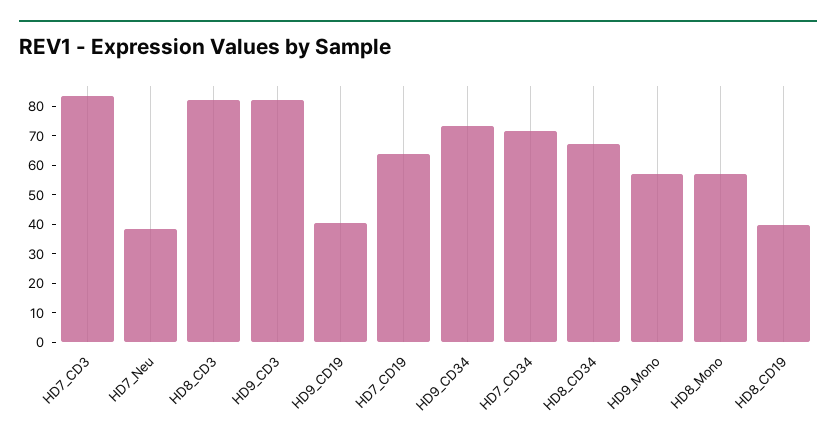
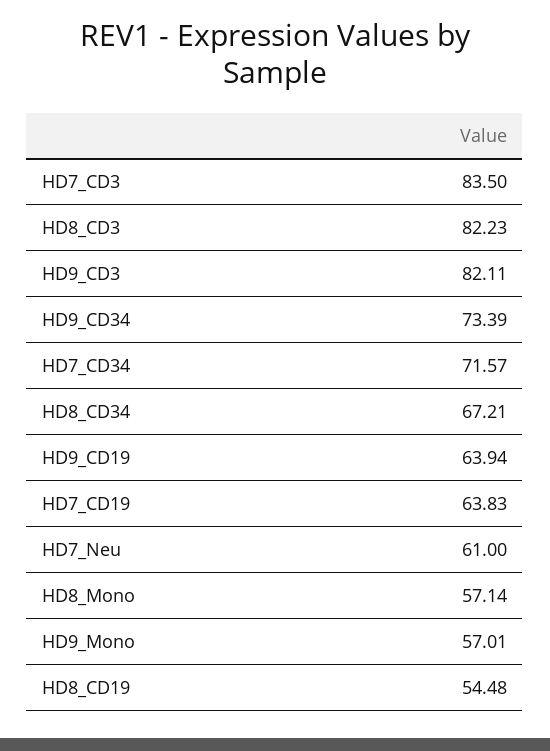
  {
    "HD7_CD3": 83.5,
-   "HD7_Neu": 40,
+   "HD7_Neu": 61,
    "HD8_CD3": 82.23,
    "HD9_CD3": 82.11,
-   "HD9_CD19": 40,
+   "HD9_CD19": 63.94,
    "HD7_CD19": 63.83,
    "HD9_CD34": 73.39,
    "HD7_CD34": 71.57,
    "HD8_CD34": 67.21,
    "HD9_Mono": 57.01,
    "HD8_Mono": 57.14,
-   "HD8_CD19": 40
+   "HD8_CD19": 54.48
  }

